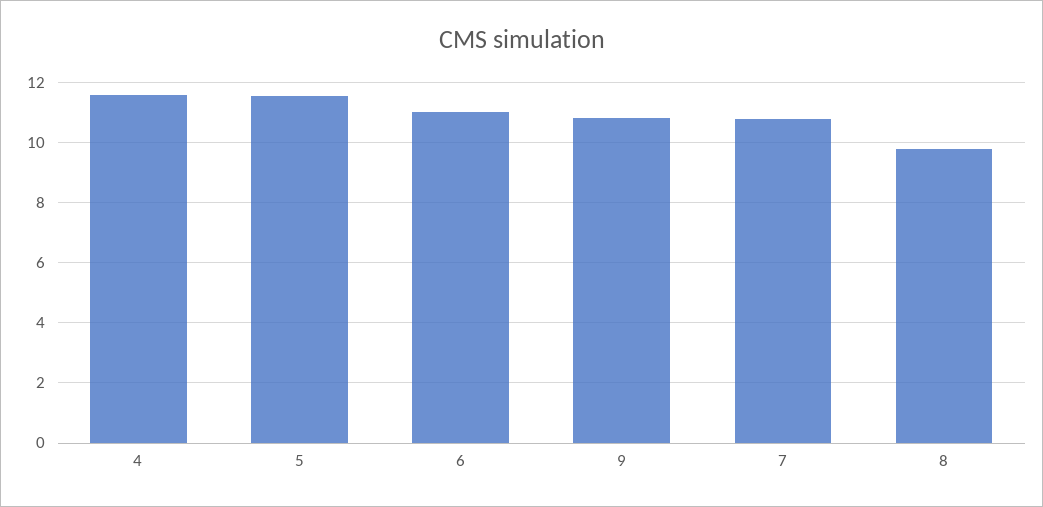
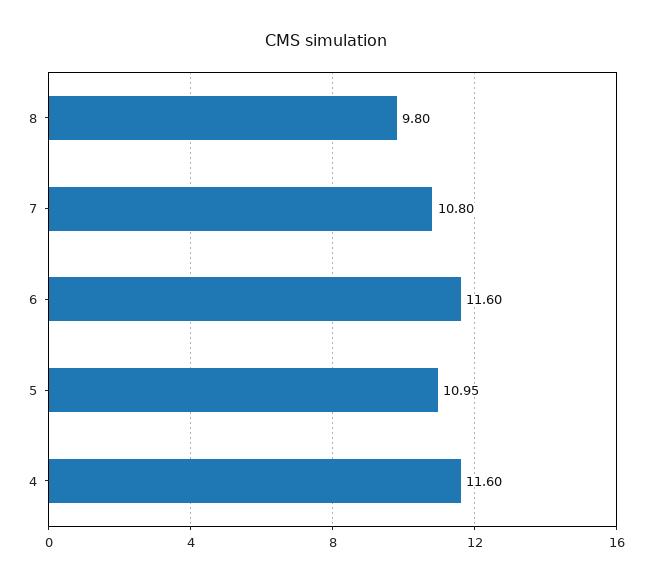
  {
    "4": 11.6,
-   "5": 11.6,
+   "5": 10.95,
-   "6": 11,
+   "6": 11.6,
-   "9": 10.8,
    "7": 10.8,
    "8": 9.8
  }

